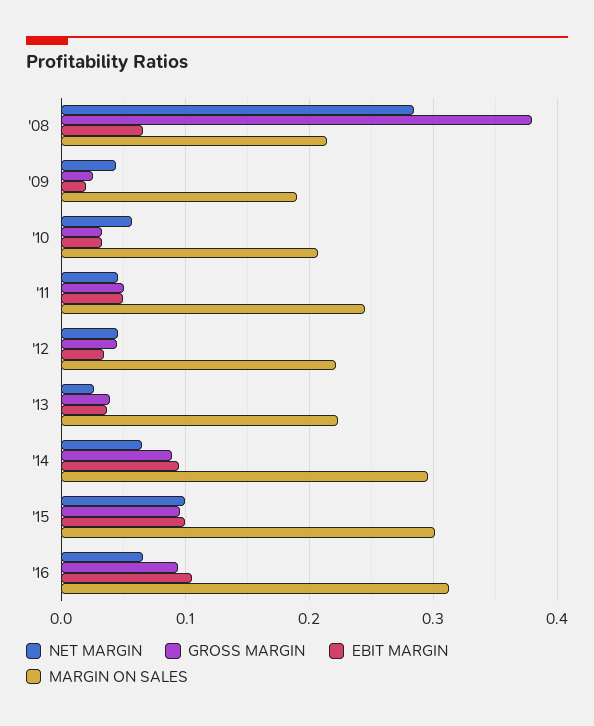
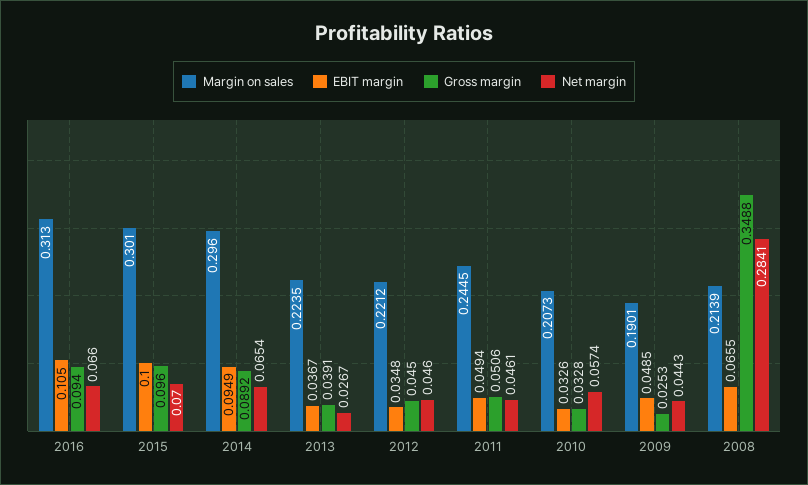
  {
    "NET MARGIN": {
      "'08": 0.2841,
      "'09": 0.0443,
      "'10": 0.0574,
      "'11": 0.0461,
      "'12": 0.046,
      "'13": 0.0267,
      "'14": 0.0654,
-     "'15": 0.1,
+     "'15": 0.07,
      "'16": 0.066
    },
    "GROSS MARGIN": {
-     "'08": 0.38,
+     "'08": 0.3488,
      "'09": 0.0253,
      "'10": 0.0328,
      "'11": 0.0506,
      "'12": 0.045,
      "'13": 0.0391,
      "'14": 0.0892,
      "'15": 0.096,
      "'16": 0.094
    },
    "EBIT MARGIN": {
      "'08": 0.0655,
-     "'09": 0.02,
+     "'09": 0.0485,
      "'10": 0.0326,
      "'11": 0.0494,
      "'12": 0.0348,
      "'13": 0.0367,
      "'14": 0.0949,
      "'15": 0.1,
      "'16": 0.105
    },
    "MARGIN ON SALES": {
      "'08": 0.2139,
      "'09": 0.1901,
      "'10": 0.2073,
      "'11": 0.2445,
      "'12": 0.2212,
      "'13": 0.2235,
      "'14": 0.296,
      "'15": 0.301,
      "'16": 0.313
    }
  }

